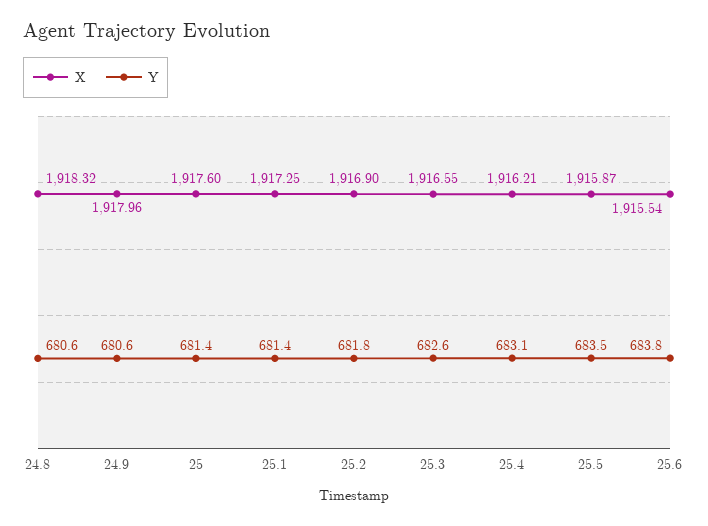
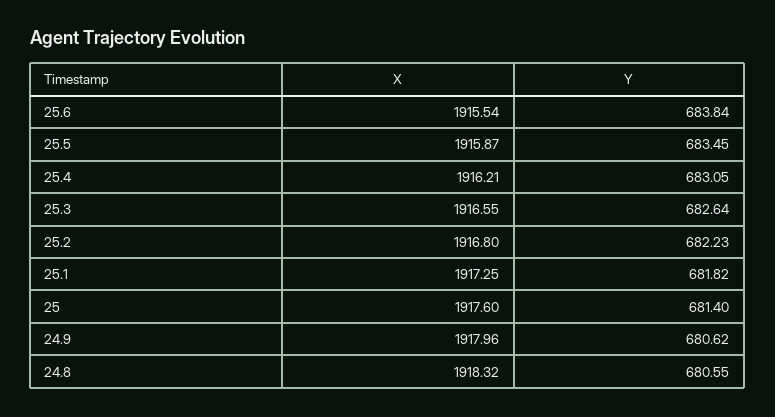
  {
    "X": {
      "24.8": 1918.32,
      "24.9": 1917.96,
      "25": 1917.6,
      "25.1": 1917.25,
-     "25.2": 1916.9,
+     "25.2": 1916.8,
      "25.3": 1916.55,
      "25.4": 1916.21,
      "25.5": 1915.87,
      "25.6": 1915.54
    },
    "Y": {
      "24.8": 680.55,
      "24.9": 680.62,
      "25": 681.4,
-     "25.1": 681.4,
+     "25.1": 681.82,
-     "25.2": 681.8,
+     "25.2": 682.23,
      "25.3": 682.64,
      "25.4": 683.05,
      "25.5": 683.45,
      "25.6": 683.84
    }
  }

